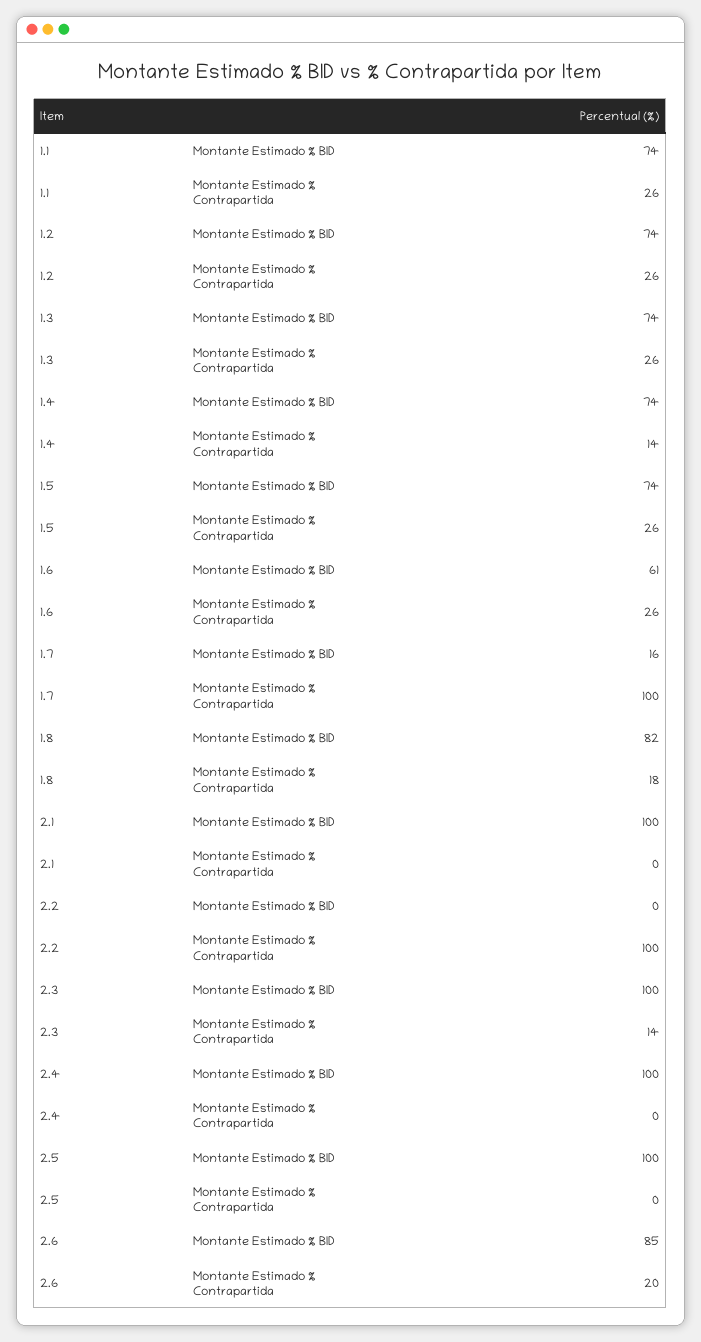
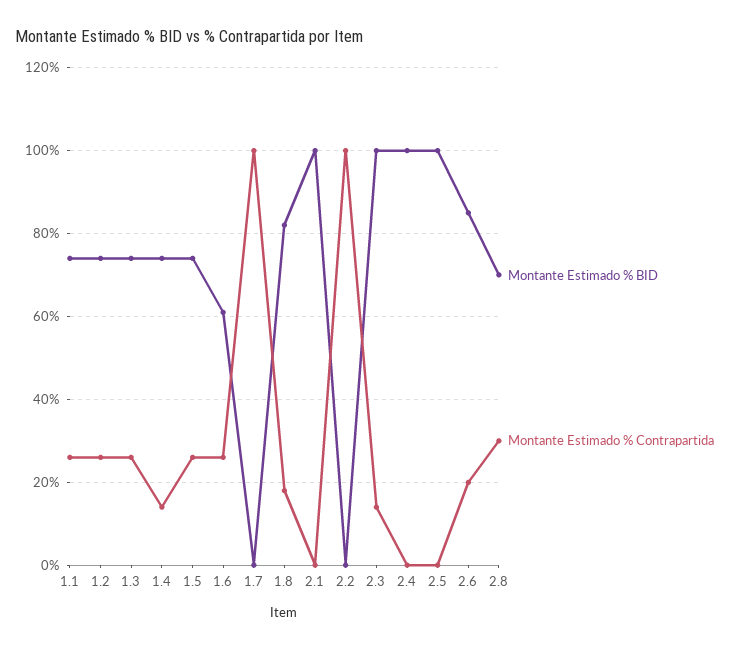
  {
    "Montante Estimado % BID": {
      "1.1": 74,
      "1.2": 74,
      "1.3": 74,
      "1.4": 74,
      "1.5": 74,
      "1.6": 61,
-     "1.7": 16,
+     "1.7": 0,
      "1.8": 82,
      "2.1": 100,
      "2.2": 0,
      "2.3": 100,
      "2.4": 100,
      "2.5": 100,
-     "2.6": 85
+     "2.6": 85,
+     "2.8": 70
    },
    "Montante Estimado % Contrapartida": {
      "1.1": 26,
      "1.2": 26,
      "1.3": 26,
      "1.4": 14,
      "1.5": 26,
      "1.6": 26,
      "1.7": 100,
      "1.8": 18,
      "2.1": 0,
      "2.2": 100,
      "2.3": 14,
      "2.4": 0,
      "2.5": 0,
-     "2.6": 20
+     "2.6": 20,
+     "2.8": 30
    }
  }

